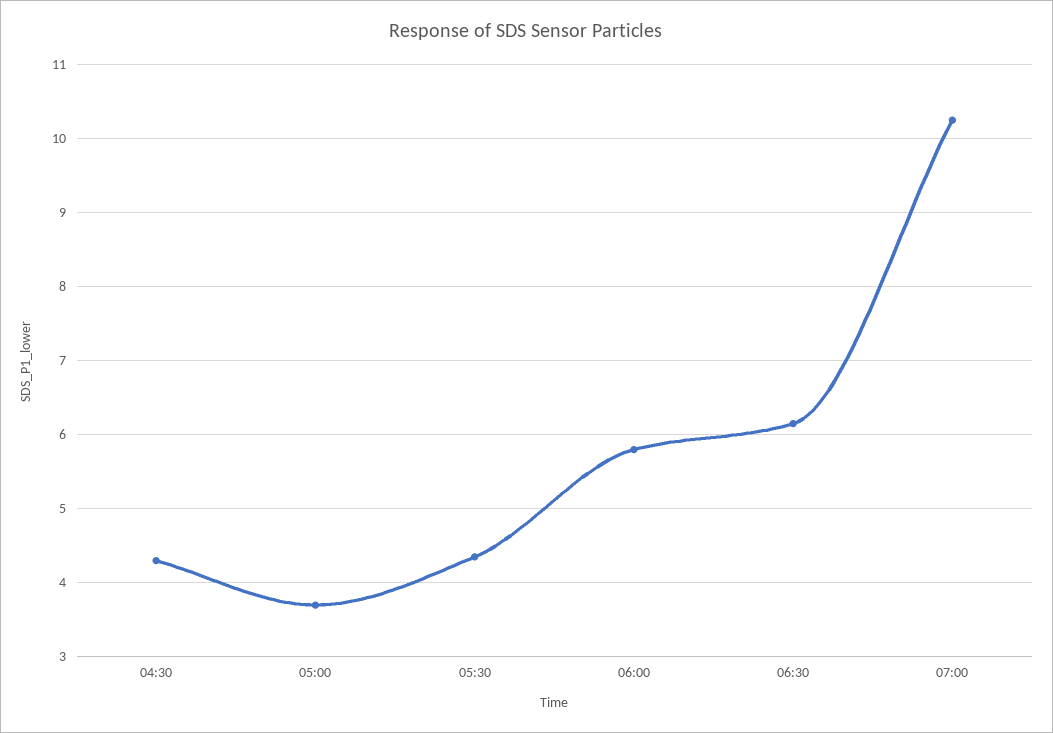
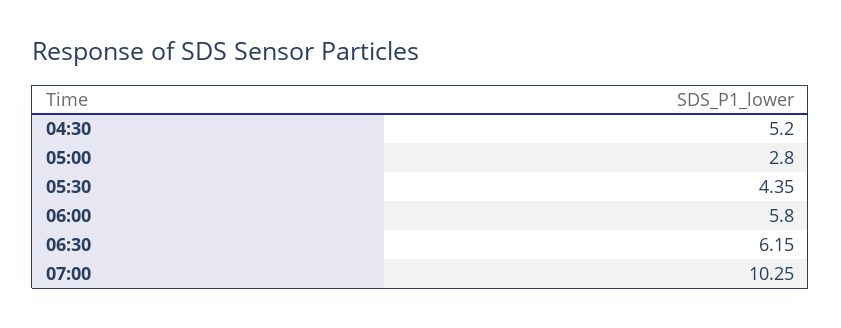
  {
-   "04:30": 4.3,
+   "04:30": 5.2,
-   "05:00": 3.7,
+   "05:00": 2.8,
    "05:30": 4.35,
    "06:00": 5.8,
    "06:30": 6.15,
    "07:00": 10.25
  }

